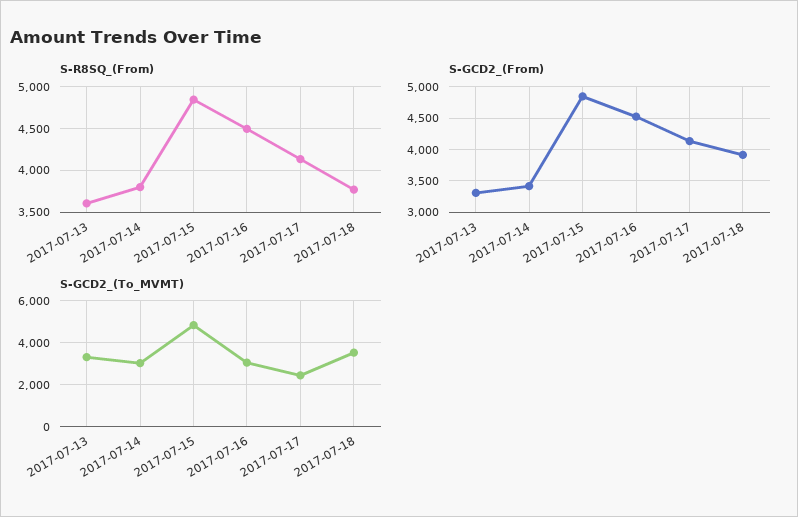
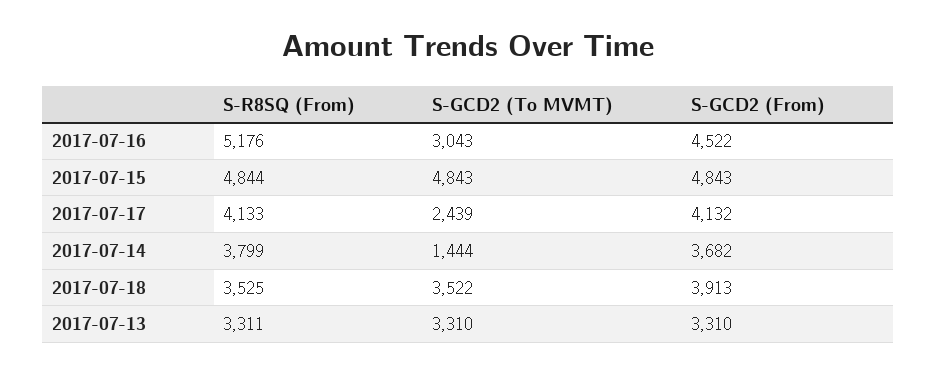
  {
    "S-R8SQ_(From)": {
-     "2017-07-13": 3600,
+     "2017-07-13": 3311,
      "2017-07-14": 3799,
      "2017-07-15": 4844,
-     "2017-07-16": 4500,
+     "2017-07-16": 5176,
      "2017-07-17": 4133,
-     "2017-07-18": 3800
+     "2017-07-18": 3525
    },
    "S-GCD2_(From)": {
      "2017-07-13": 3310,
-     "2017-07-14": 3400,
+     "2017-07-14": 3682,
      "2017-07-15": 4843,
      "2017-07-16": 4522,
      "2017-07-17": 4132,
      "2017-07-18": 3913
    },
    "S-GCD2_(To_MVMT)": {
      "2017-07-13": 3310,
-     "2017-07-14": 3000,
+     "2017-07-14": 1444,
      "2017-07-15": 4843,
      "2017-07-16": 3043,
      "2017-07-17": 2439,
      "2017-07-18": 3522
    }
  }

